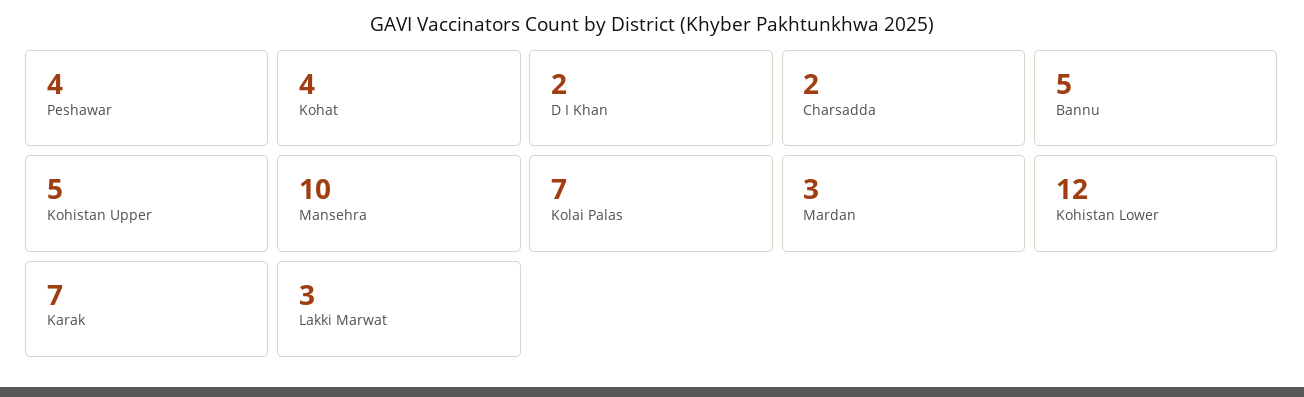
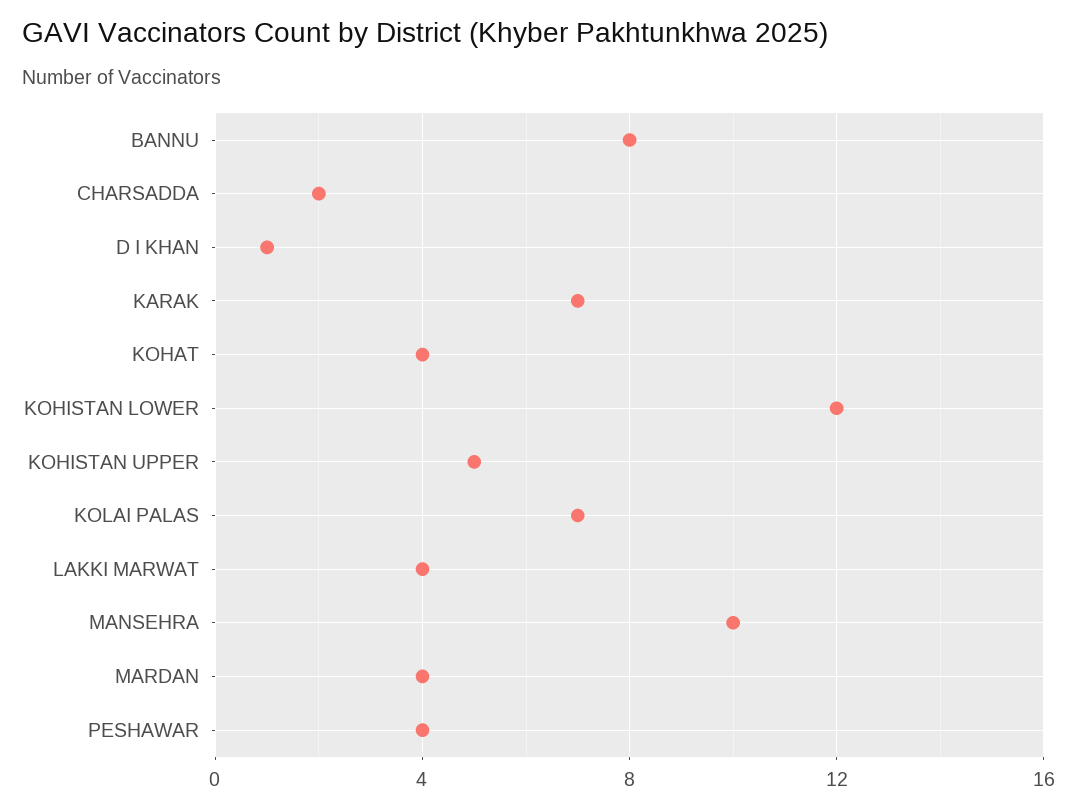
  {
    "Peshawar": 4,
    "Kohat": 4,
-   "D I Khan": 2,
+   "D I Khan": 1,
    "Charsadda": 2,
-   "Bannu": 5,
+   "Bannu": 8,
    "Kohistan Upper": 5,
    "Mansehra": 10,
    "Kolai Palas": 7,
-   "Mardan": 3,
+   "Mardan": 4,
    "Kohistan Lower": 12,
    "Karak": 7,
-   "Lakki Marwat": 3
+   "Lakki Marwat": 4
  }

